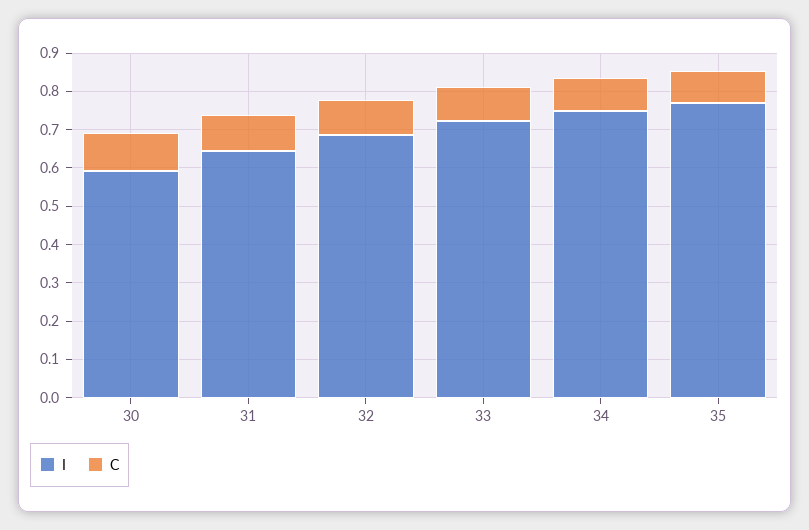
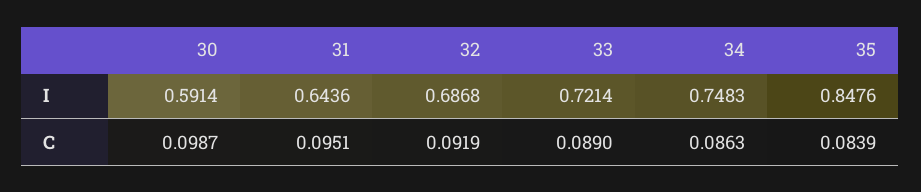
  {
    "I": {
      "30": 0.5914,
      "31": 0.6436,
      "32": 0.6868,
      "33": 0.7214,
      "34": 0.7483,
-     "35": 0.775
+     "35": 0.8476
    },
    "C": {
      "30": 0.0987,
      "31": 0.0951,
      "32": 0.0919,
      "33": 0.089,
      "34": 0.0863,
      "35": 0.0839
    }
  }

